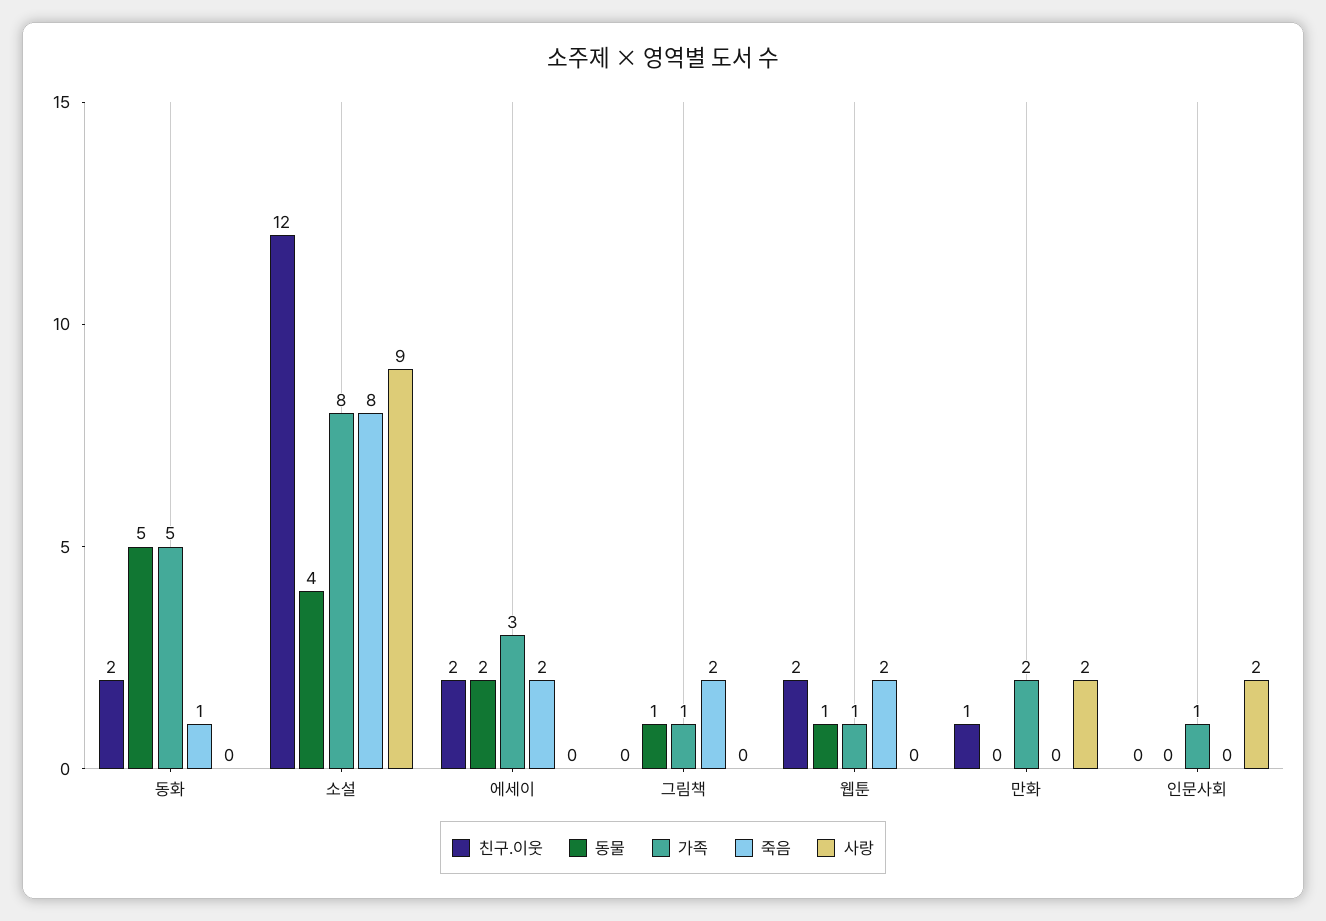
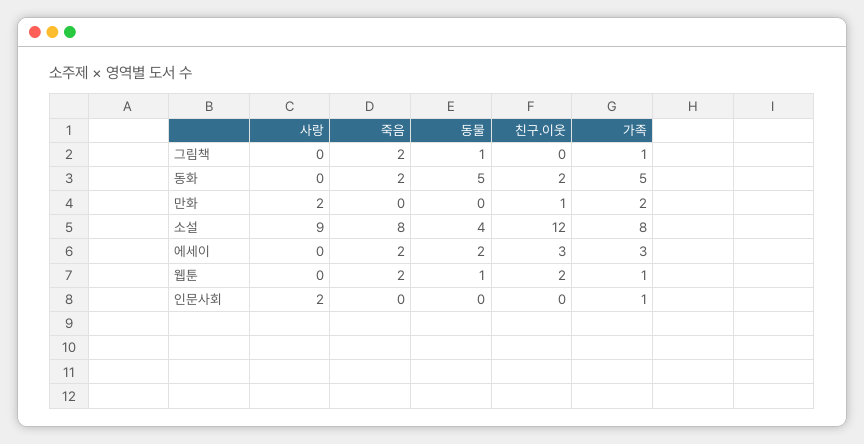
  {
    "친구.이웃": {
      "동화": 2,
      "소설": 12,
-     "에세이": 2,
+     "에세이": 3,
      "그림책": 0,
      "웹툰": 2,
      "만화": 1,
      "인문사회": 0
    },
    "동물": {
      "동화": 5,
      "소설": 4,
      "에세이": 2,
      "그림책": 1,
      "웹툰": 1,
      "만화": 0,
      "인문사회": 0
    },
    "가족": {
      "동화": 5,
      "소설": 8,
      "에세이": 3,
      "그림책": 1,
      "웹툰": 1,
      "만화": 2,
      "인문사회": 1
    },
    "죽음": {
-     "동화": 1,
+     "동화": 2,
      "소설": 8,
      "에세이": 2,
      "그림책": 2,
      "웹툰": 2,
      "만화": 0,
      "인문사회": 0
    },
    "사랑": {
      "동화": 0,
      "소설": 9,
      "에세이": 0,
      "그림책": 0,
      "웹툰": 0,
      "만화": 2,
      "인문사회": 2
    }
  }

